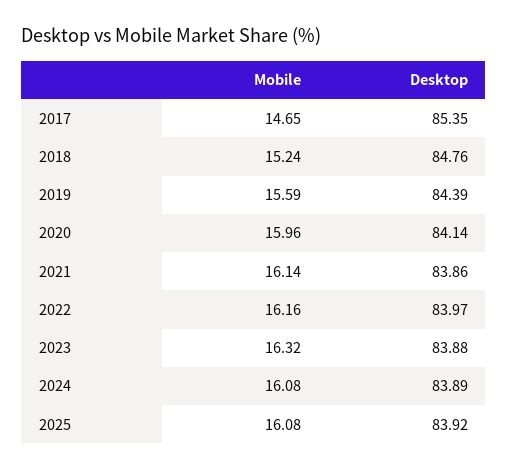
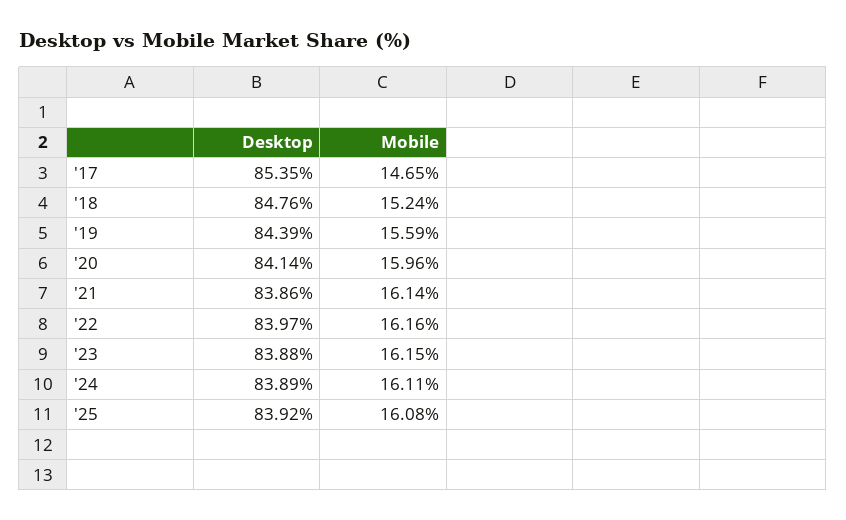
  {
    "Mobile": {
      "2017": 14.65,
      "2018": 15.24,
      "2019": 15.59,
      "2020": 15.96,
      "2021": 16.14,
      "2022": 16.16,
-     "2023": 16.32,
+     "2023": 16.15,
-     "2024": 16.08,
+     "2024": 16.11,
      "2025": 16.08
    },
    "Desktop": {
      "2017": 85.35,
      "2018": 84.76,
      "2019": 84.39,
      "2020": 84.14,
      "2021": 83.86,
      "2022": 83.97,
      "2023": 83.88,
      "2024": 83.89,
      "2025": 83.92
    }
  }

